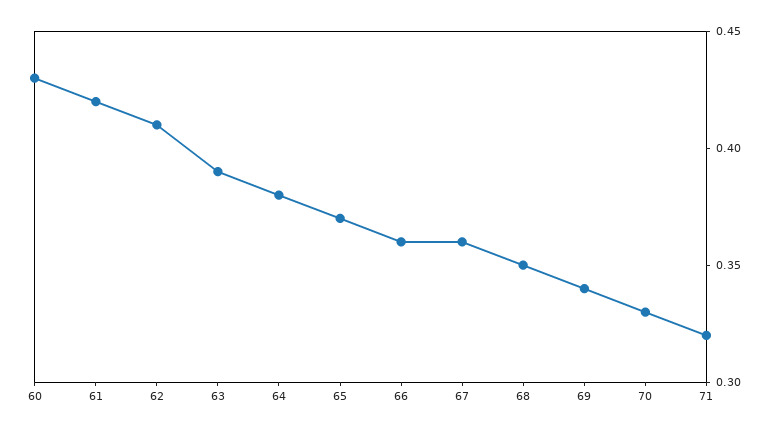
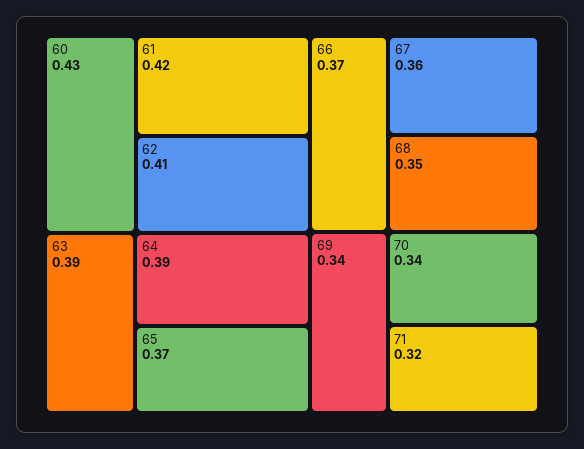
  {
    "60": 0.43,
    "61": 0.42,
    "62": 0.41,
    "63": 0.39,
-   "64": 0.38,
+   "64": 0.39,
    "65": 0.37,
-   "66": 0.36,
+   "66": 0.37,
    "67": 0.36,
    "68": 0.35,
    "69": 0.34,
-   "70": 0.33,
+   "70": 0.34,
    "71": 0.32
  }

